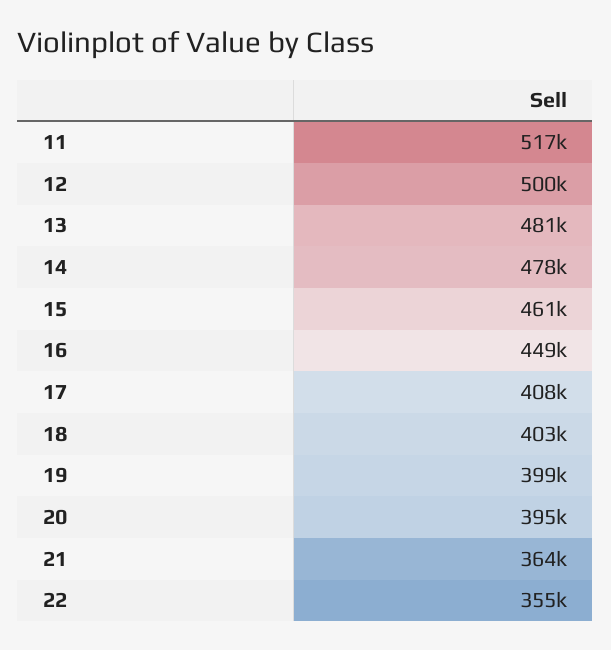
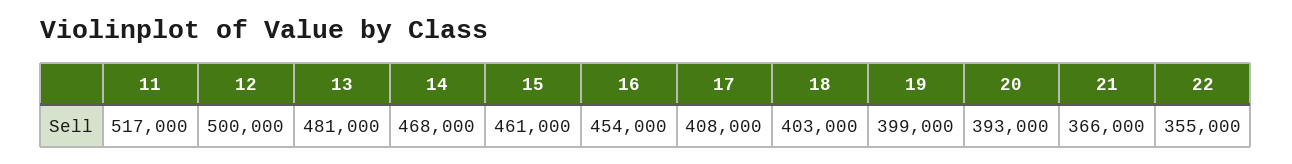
  {
    "11": 517000,
    "12": 500000,
    "13": 481000,
-   "14": 478000,
+   "14": 468000,
    "15": 461000,
-   "16": 449000,
+   "16": 454000,
    "17": 408000,
    "18": 403000,
    "19": 399000,
-   "20": 395000,
+   "20": 393000,
-   "21": 364000,
+   "21": 366000,
    "22": 355000
  }

